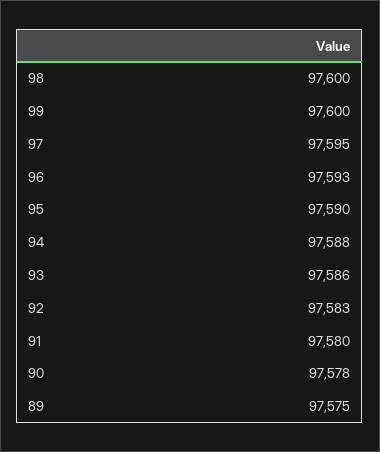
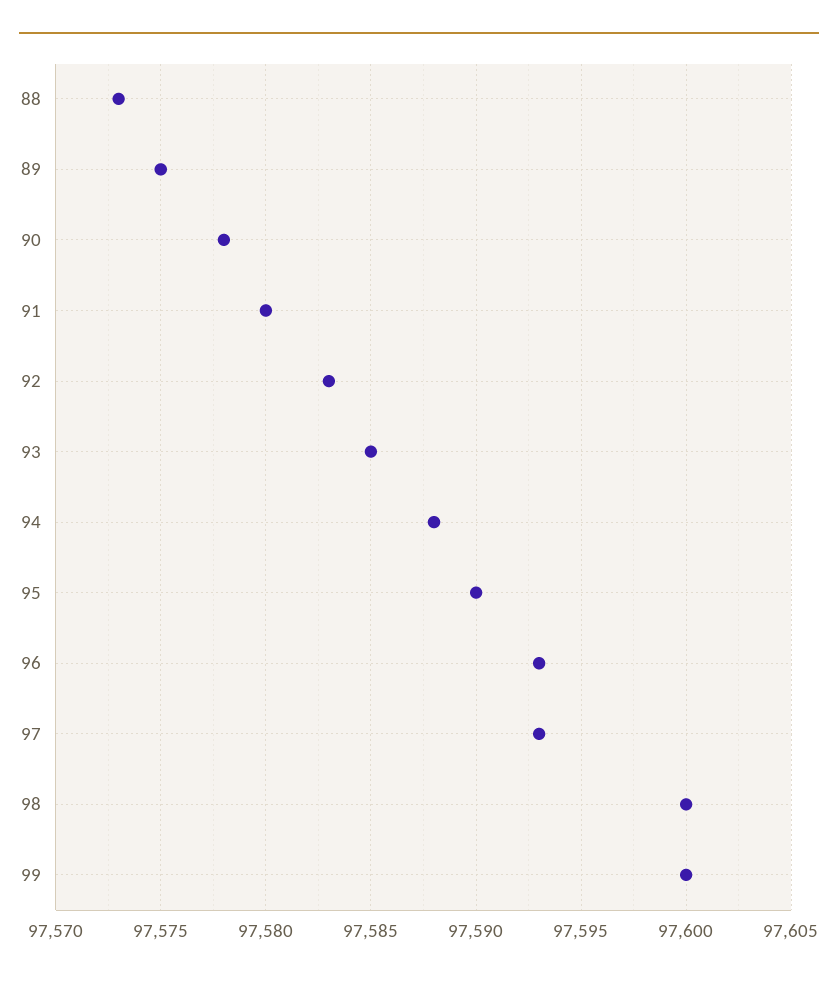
  {
    "98": 97600,
    "99": 97600,
-   "97": 97595,
+   "97": 97593,
    "96": 97593,
    "95": 97590,
    "94": 97588,
-   "93": 97586,
+   "93": 97585,
    "92": 97583,
    "91": 97580,
    "90": 97578,
-   "89": 97575
+   "89": 97575,
+   "88": 97573
  }

